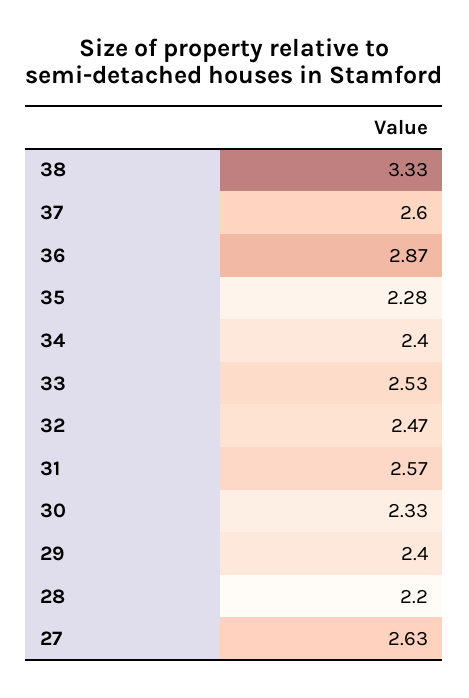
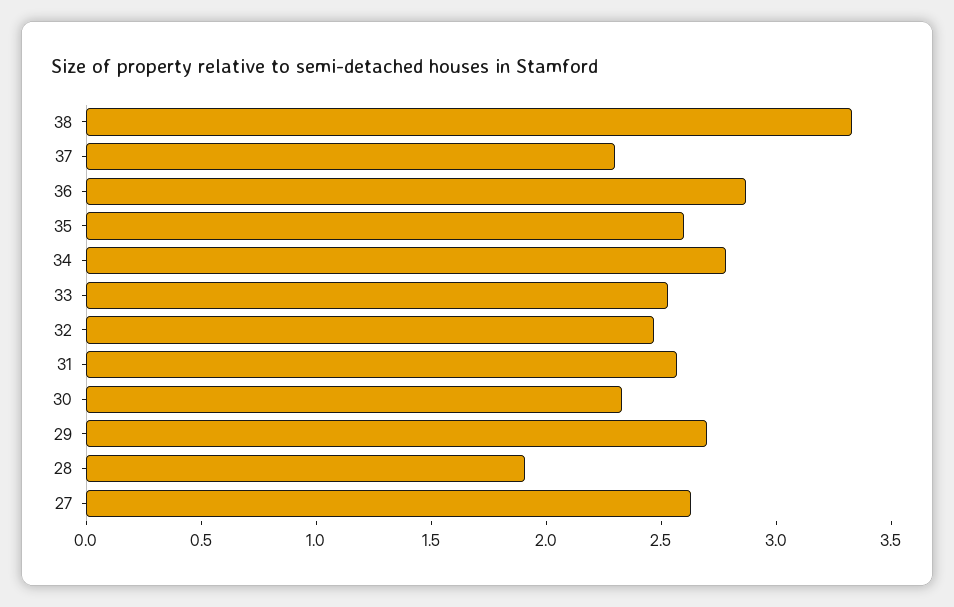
  {
    "38": 3.33,
-   "37": 2.6,
+   "37": 2.3,
    "36": 2.87,
-   "35": 2.28,
+   "35": 2.6,
-   "34": 2.4,
+   "34": 2.8,
    "33": 2.53,
    "32": 2.47,
    "31": 2.57,
    "30": 2.33,
-   "29": 2.4,
+   "29": 2.7,
-   "28": 2.2,
+   "28": 1.9,
    "27": 2.63
  }

